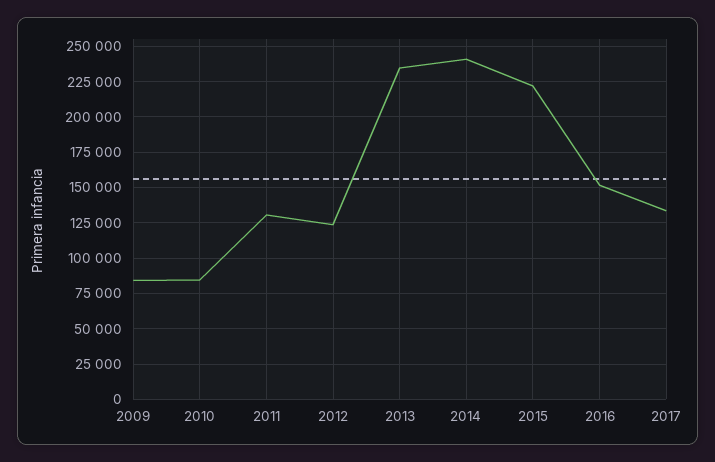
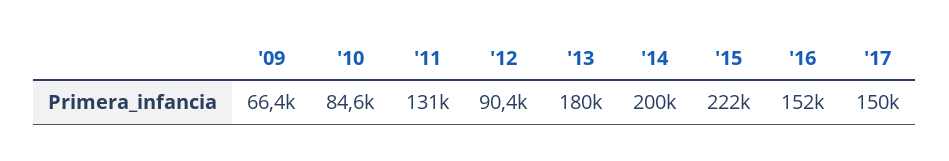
  {
-   "2009": 85000,
+   "2009": 66400,
    "2010": 84600,
    "2011": 131000,
-   "2012": 125000,
+   "2012": 90400,
-   "2013": 235000,
+   "2013": 180000,
-   "2014": 240000,
+   "2014": 200000,
    "2015": 222000,
    "2016": 152000,
-   "2017": 135000
+   "2017": 150000
  }

